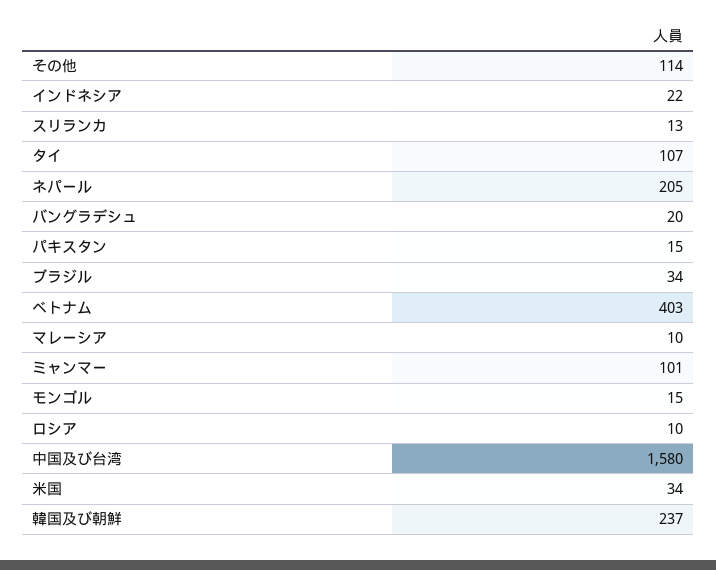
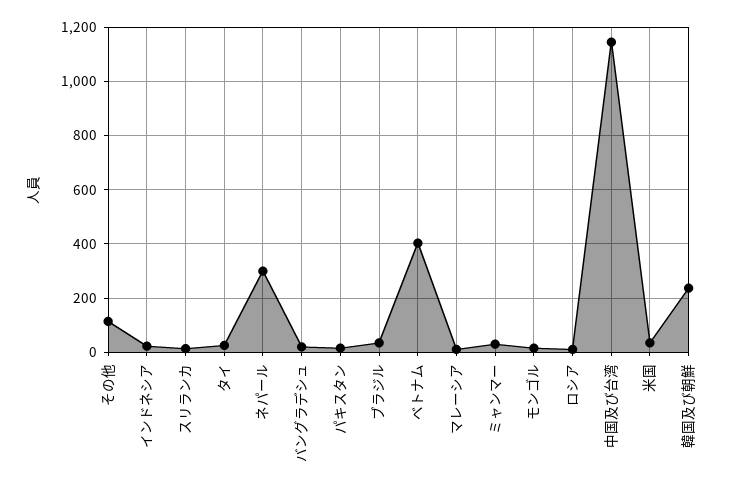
  {
    "その他": 114,
    "インドネシア": 22,
    "スリランカ": 13,
-   "タイ": 107,
+   "タイ": 25,
-   "ネパール": 205,
+   "ネパール": 300,
    "バングラデシュ": 20,
    "パキスタン": 15,
    "ブラジル": 34,
    "ベトナム": 403,
    "マレーシア": 10,
-   "ミャンマー": 101,
+   "ミャンマー": 25,
    "モンゴル": 15,
    "ロシア": 10,
-   "中国及び台湾": 1580,
+   "中国及び台湾": 1150,
    "米国": 34,
    "韓国及び朝鮮": 237
  }

